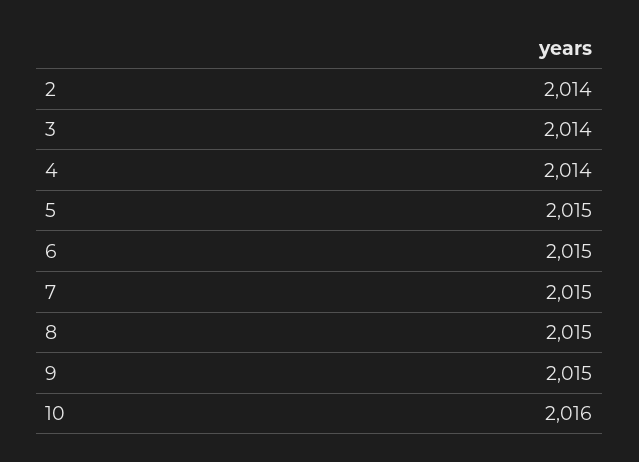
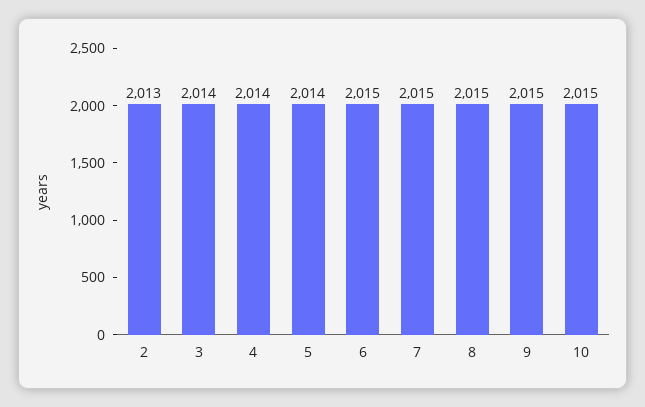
  {
-   "2": 2014,
+   "2": 2013,
    "3": 2014,
    "4": 2014,
-   "5": 2015,
+   "5": 2014,
    "6": 2015,
    "7": 2015,
    "8": 2015,
    "9": 2015,
-   "10": 2016
+   "10": 2015
  }

